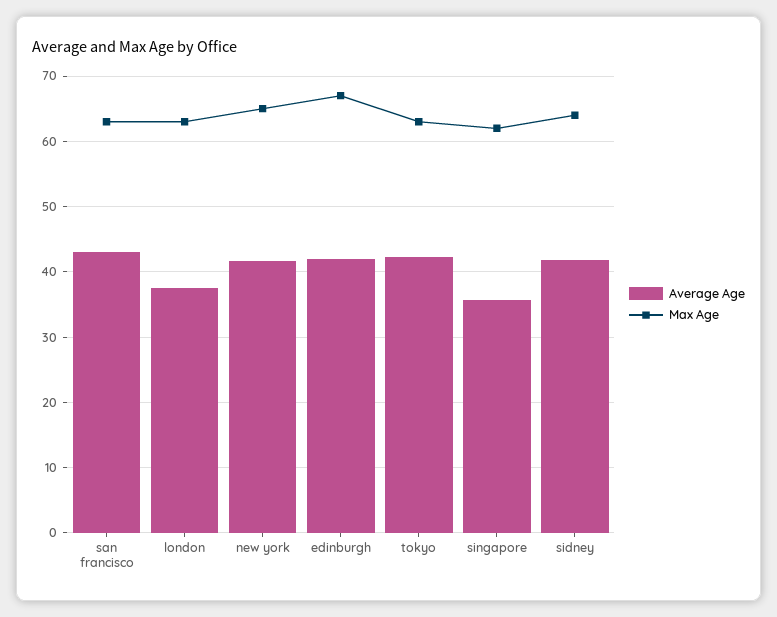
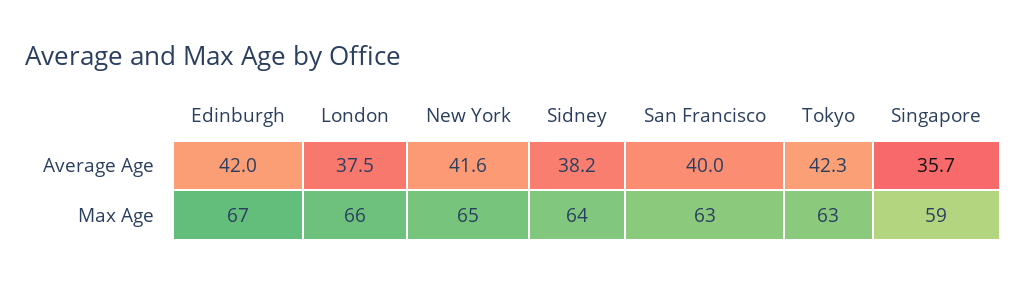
  {
    "Average Age": {
-     "san francisco": 43,
+     "san francisco": 40,
      "london": 37.5,
      "new york": 41.6,
      "edinburgh": 42,
      "tokyo": 42.3,
      "singapore": 35.7,
-     "sidney": 42
+     "sidney": 38.2
    },
    "Max Age": {
      "san francisco": 63,
-     "london": 63,
+     "london": 66,
      "new york": 65,
      "edinburgh": 67,
      "tokyo": 63,
-     "singapore": 62,
+     "singapore": 59,
      "sidney": 64
    }
  }

